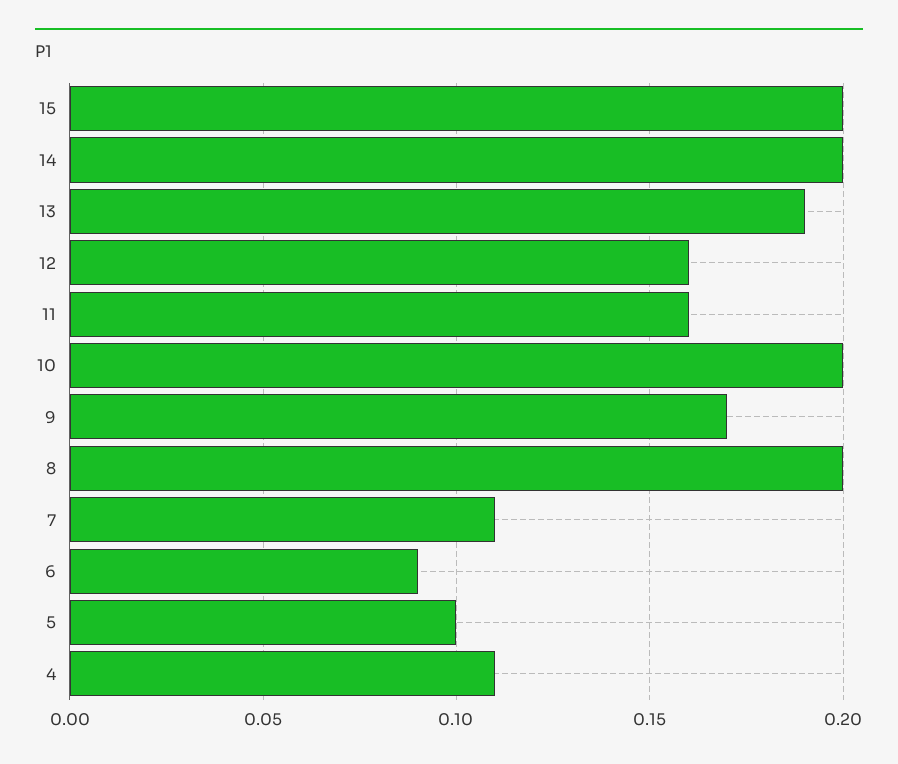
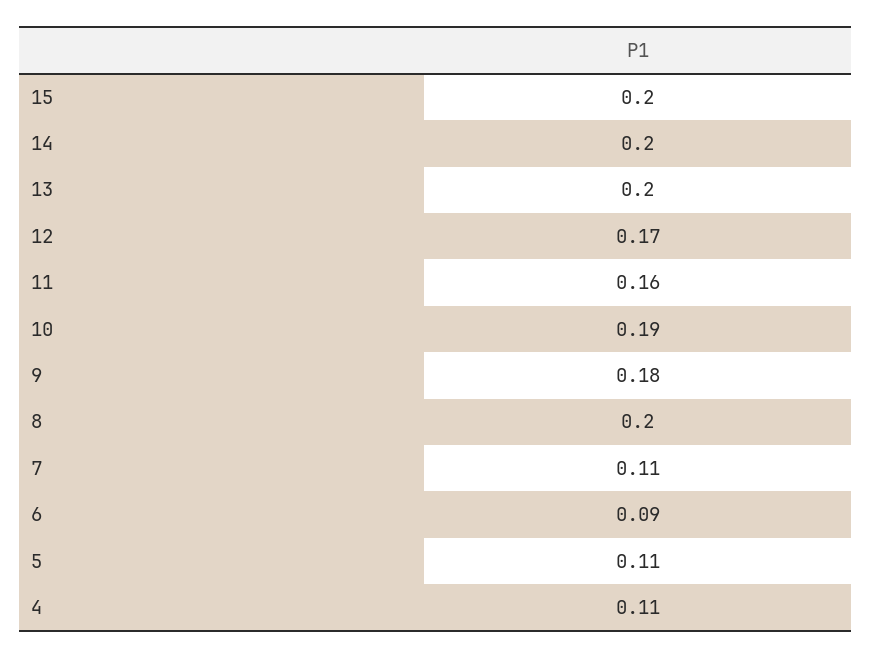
  {
    "15": 0.2,
    "14": 0.2,
-   "13": 0.19,
+   "13": 0.2,
-   "12": 0.16,
+   "12": 0.17,
    "11": 0.16,
-   "10": 0.2,
+   "10": 0.19,
-   "9": 0.17,
+   "9": 0.18,
    "8": 0.2,
    "7": 0.11,
    "6": 0.09,
-   "5": 0.1,
+   "5": 0.11,
    "4": 0.11
  }

